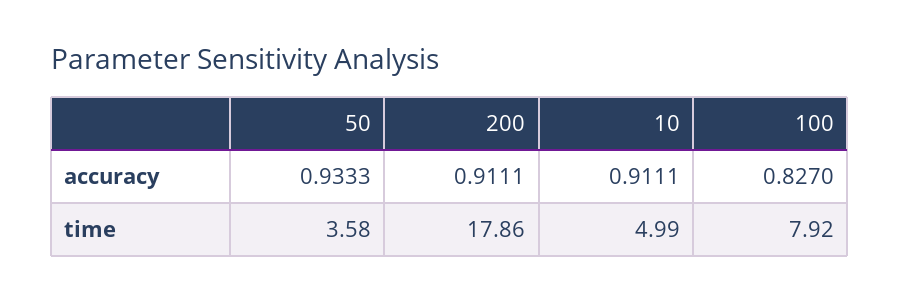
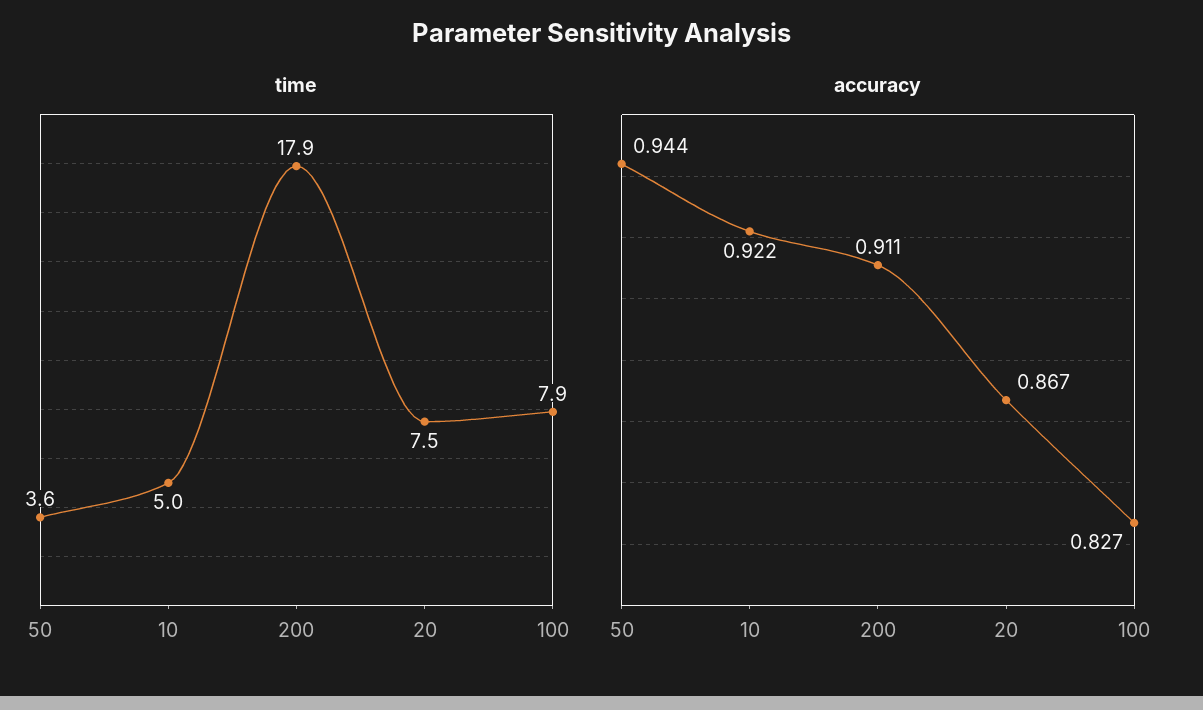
  {
    "accuracy": {
-     "50": 0.9333,
+     "50": 0.944,
      "200": 0.9111,
-     "10": 0.9111,
+     "10": 0.922,
-     "100": 0.827
+     "100": 0.827,
+     "20": 0.867
    },
    "time": {
      "50": 3.58,
      "200": 17.86,
      "10": 4.99,
-     "100": 7.92
+     "100": 7.92,
+     "20": 7.5
    }
  }

